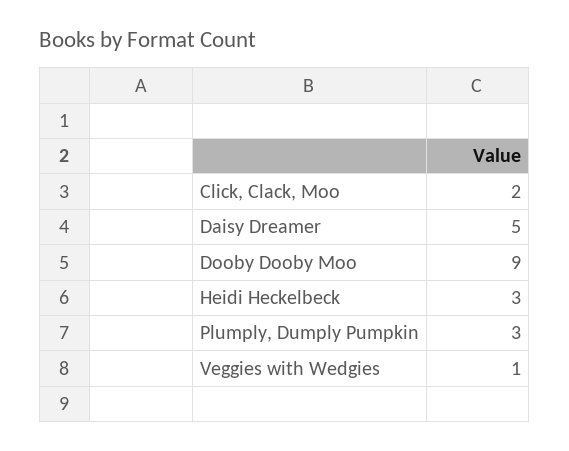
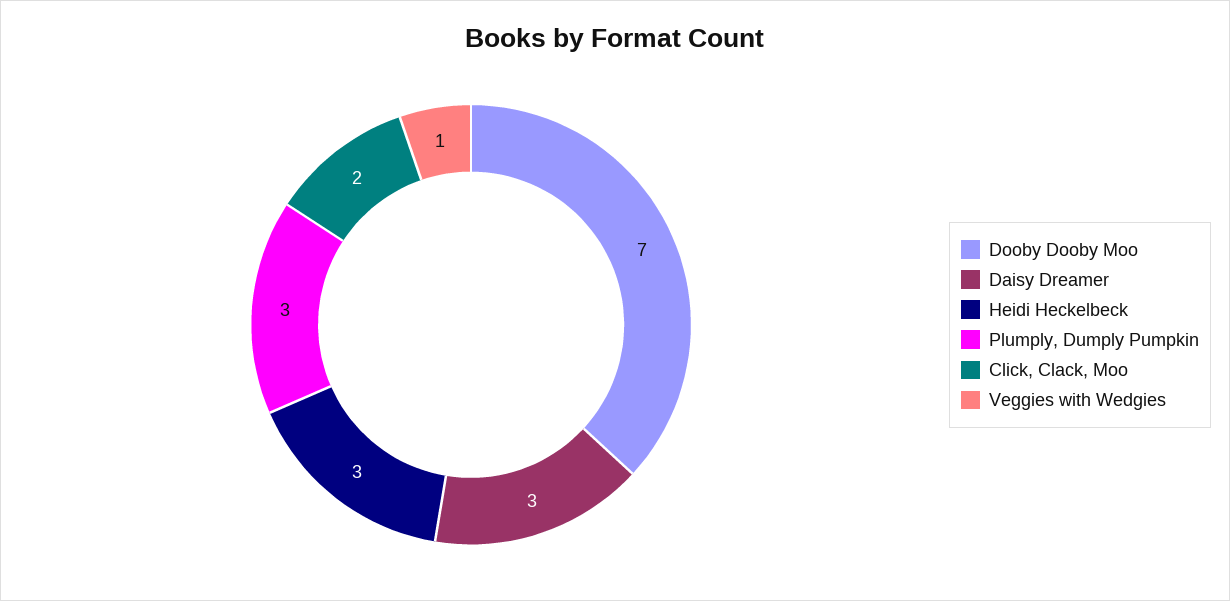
  {
    "Click, Clack, Moo": 2,
-   "Daisy Dreamer": 5,
+   "Daisy Dreamer": 3,
-   "Dooby Dooby Moo": 9,
+   "Dooby Dooby Moo": 7,
    "Heidi Heckelbeck": 3,
    "Plumply, Dumply Pumpkin": 3,
    "Veggies with Wedgies": 1
  }

